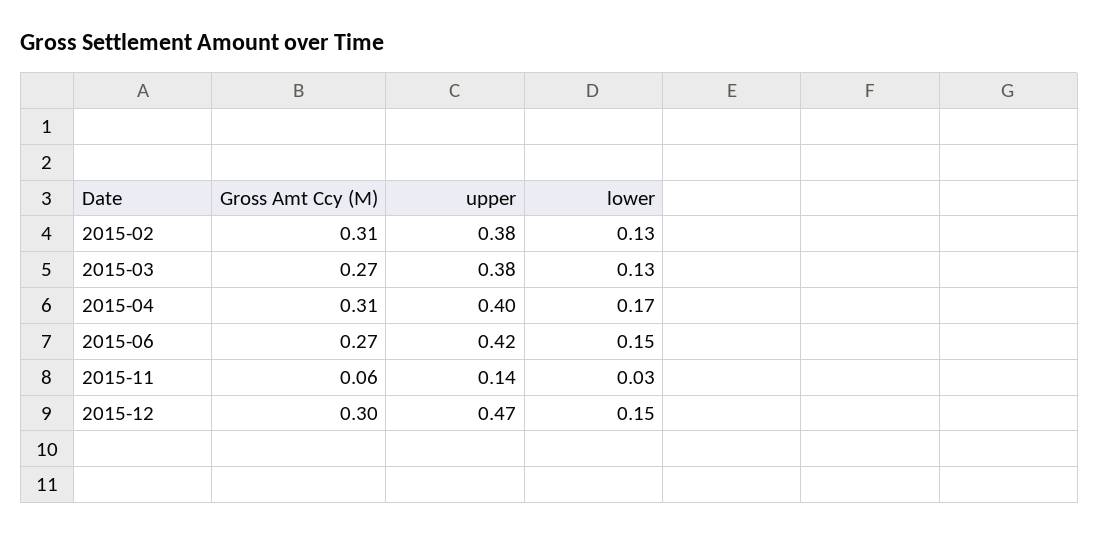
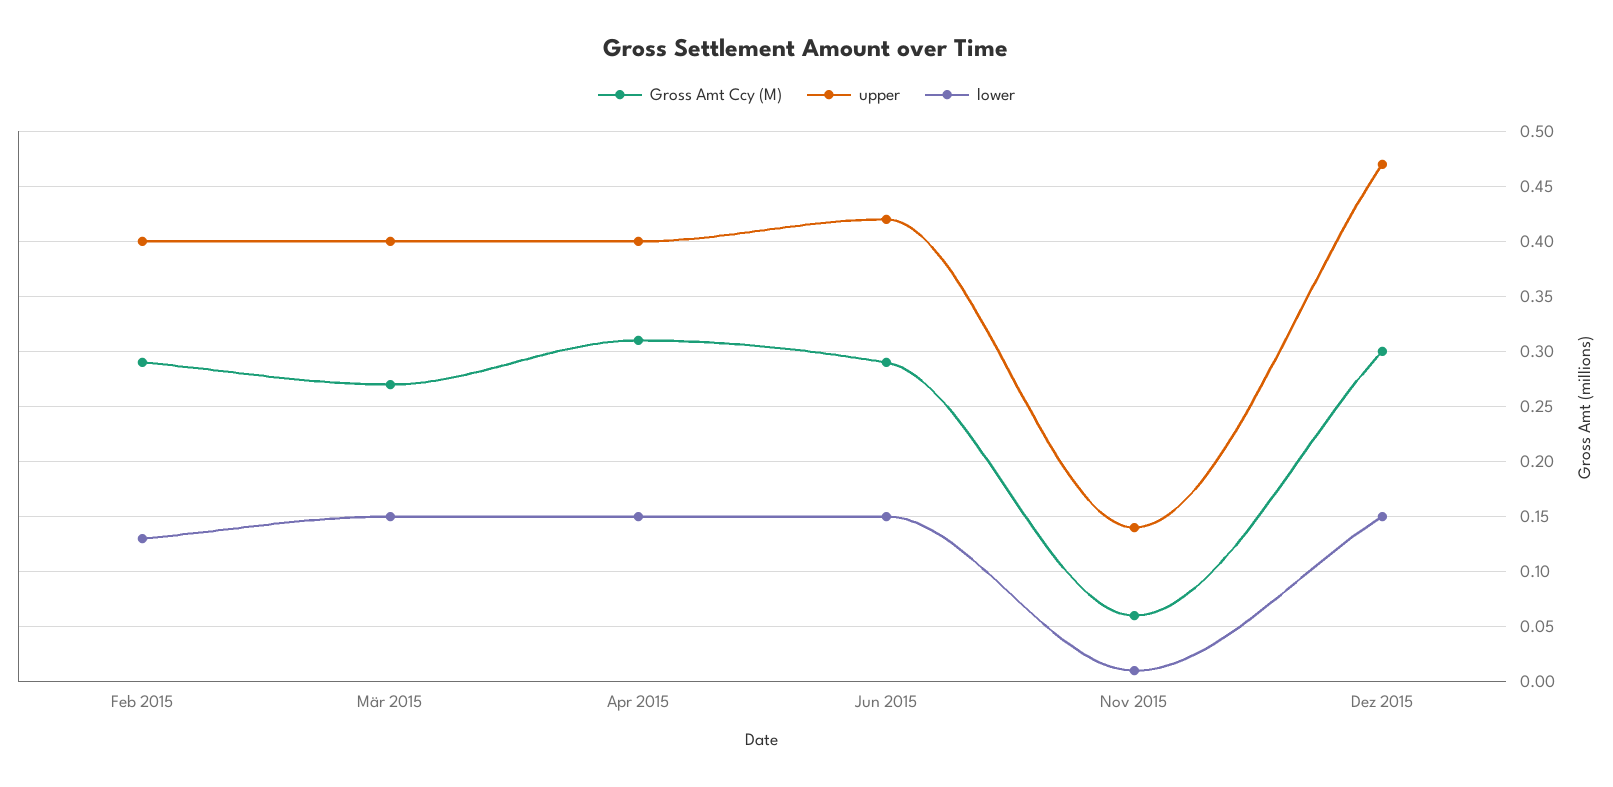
  {
    "Gross Amt Ccy (M)": {
-     "2015-02": 0.31,
+     "2015-02": 0.29,
      "2015-03": 0.27,
      "2015-04": 0.31,
-     "2015-06": 0.27,
+     "2015-06": 0.29,
      "2015-11": 0.06,
      "2015-12": 0.3
    },
    "upper": {
-     "2015-02": 0.38,
+     "2015-02": 0.4,
-     "2015-03": 0.38,
+     "2015-03": 0.4,
      "2015-04": 0.4,
      "2015-06": 0.42,
      "2015-11": 0.14,
      "2015-12": 0.47
    },
    "lower": {
      "2015-02": 0.13,
-     "2015-03": 0.13,
+     "2015-03": 0.15,
-     "2015-04": 0.17,
+     "2015-04": 0.15,
      "2015-06": 0.15,
-     "2015-11": 0.03,
+     "2015-11": 0.01,
      "2015-12": 0.15
    }
  }

